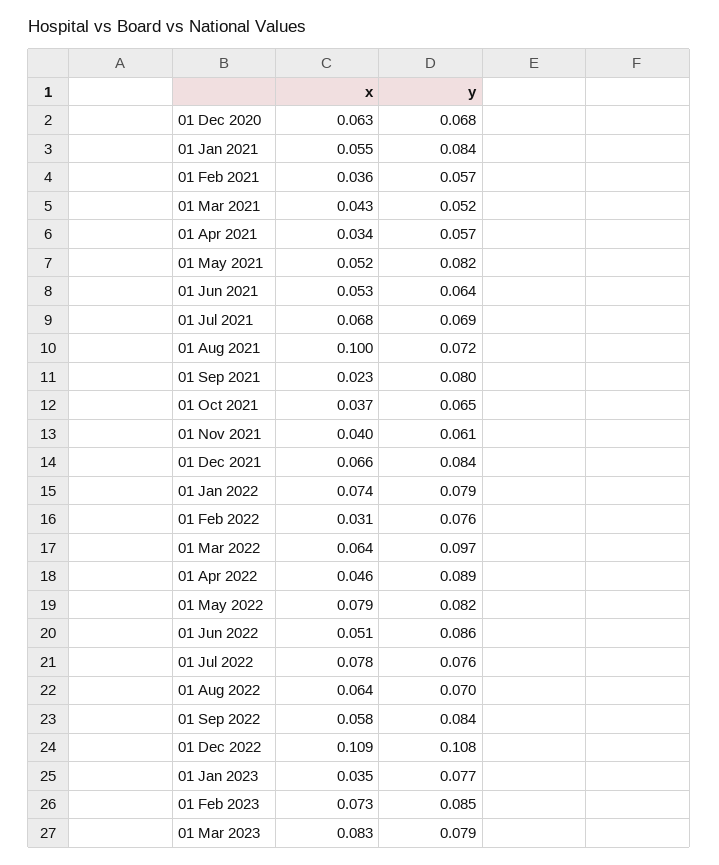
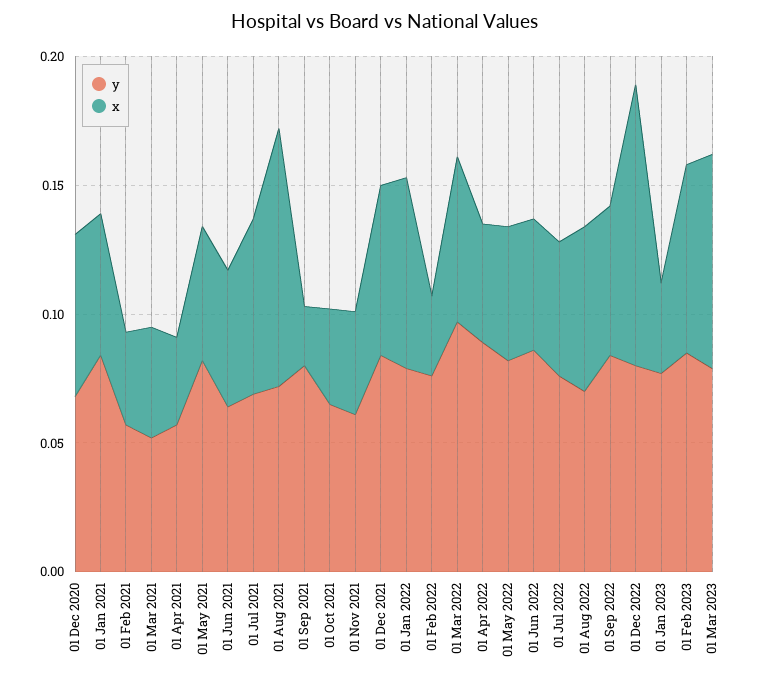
  {
    "x": {
      "01 Dec 2020": 0.063,
      "01 Jan 2021": 0.055,
      "01 Feb 2021": 0.036,
      "01 Mar 2021": 0.043,
      "01 Apr 2021": 0.034,
      "01 May 2021": 0.052,
      "01 Jun 2021": 0.053,
      "01 Jul 2021": 0.068,
      "01 Aug 2021": 0.1,
      "01 Sep 2021": 0.023,
      "01 Oct 2021": 0.037,
      "01 Nov 2021": 0.04,
      "01 Dec 2021": 0.066,
      "01 Jan 2022": 0.074,
      "01 Feb 2022": 0.031,
      "01 Mar 2022": 0.064,
      "01 Apr 2022": 0.046,
-     "01 May 2022": 0.079,
+     "01 May 2022": 0.05,
      "01 Jun 2022": 0.051,
-     "01 Jul 2022": 0.078,
+     "01 Jul 2022": 0.05,
      "01 Aug 2022": 0.064,
      "01 Sep 2022": 0.058,
      "01 Dec 2022": 0.109,
      "01 Jan 2023": 0.035,
      "01 Feb 2023": 0.073,
      "01 Mar 2023": 0.083
    },
    "y": {
      "01 Dec 2020": 0.068,
      "01 Jan 2021": 0.084,
      "01 Feb 2021": 0.057,
      "01 Mar 2021": 0.052,
      "01 Apr 2021": 0.057,
      "01 May 2021": 0.082,
      "01 Jun 2021": 0.064,
      "01 Jul 2021": 0.069,
      "01 Aug 2021": 0.072,
      "01 Sep 2021": 0.08,
      "01 Oct 2021": 0.065,
      "01 Nov 2021": 0.061,
      "01 Dec 2021": 0.084,
      "01 Jan 2022": 0.079,
      "01 Feb 2022": 0.076,
      "01 Mar 2022": 0.097,
      "01 Apr 2022": 0.089,
      "01 May 2022": 0.082,
      "01 Jun 2022": 0.086,
      "01 Jul 2022": 0.076,
      "01 Aug 2022": 0.07,
      "01 Sep 2022": 0.084,
-     "01 Dec 2022": 0.108,
+     "01 Dec 2022": 0.08,
      "01 Jan 2023": 0.077,
      "01 Feb 2023": 0.085,
      "01 Mar 2023": 0.079
    }
  }

